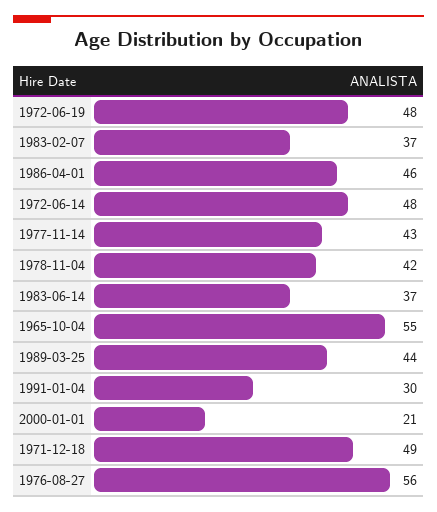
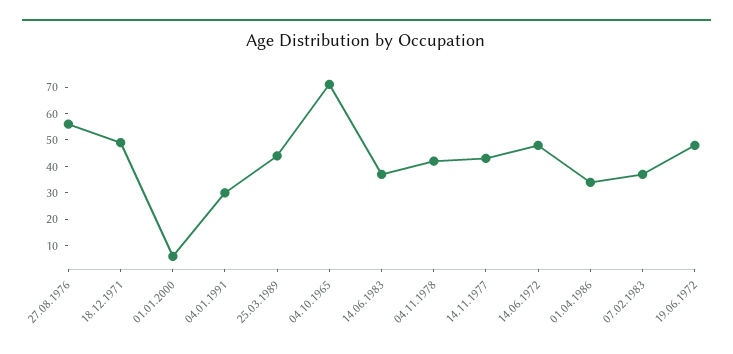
  {
    "1972-06-19": 48,
    "1983-02-07": 37,
-   "1986-04-01": 46,
+   "1986-04-01": 35,
    "1972-06-14": 48,
    "1977-11-14": 43,
    "1978-11-04": 42,
    "1983-06-14": 37,
-   "1965-10-04": 55,
+   "1965-10-04": 70,
    "1989-03-25": 44,
    "1991-01-04": 30,
-   "2000-01-01": 21,
+   "2000-01-01": 5,
    "1971-12-18": 49,
    "1976-08-27": 56
  }

